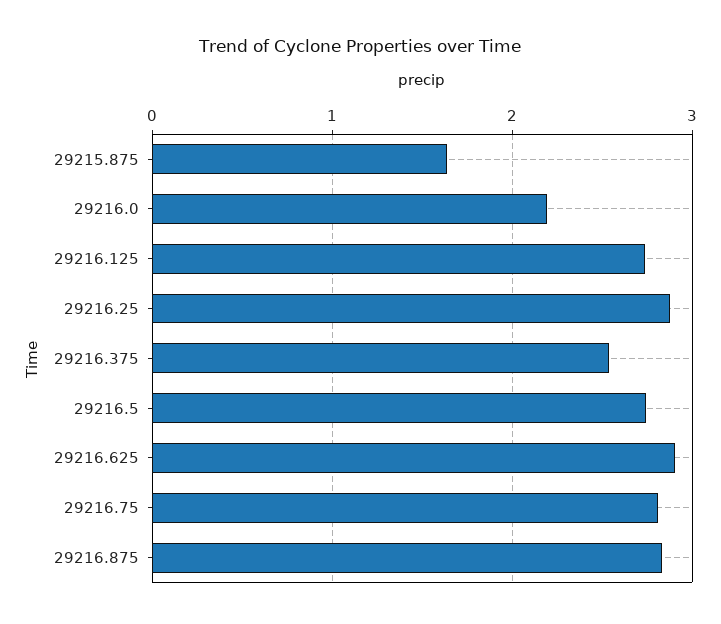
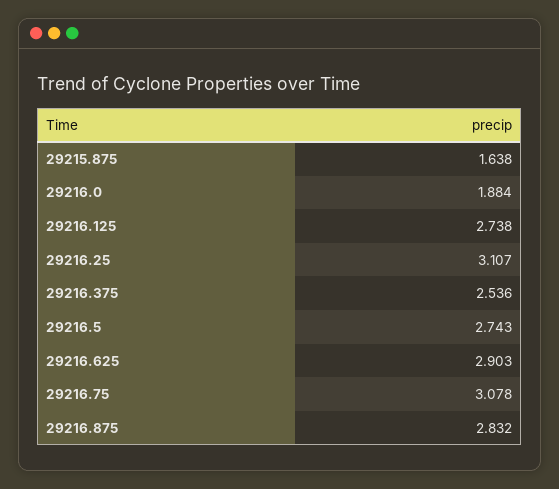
  {
    "29215.875": 1.638,
-   "29216.0": 2.2,
+   "29216.0": 1.884,
    "29216.125": 2.738,
-   "29216.25": 2.9,
+   "29216.25": 3.107,
    "29216.375": 2.536,
    "29216.5": 2.743,
    "29216.625": 2.903,
-   "29216.75": 2.8,
+   "29216.75": 3.078,
    "29216.875": 2.832
  }

